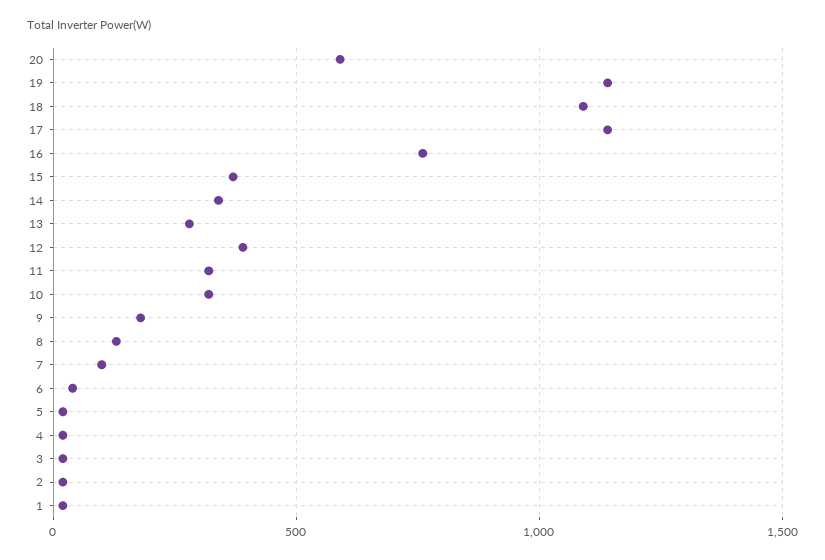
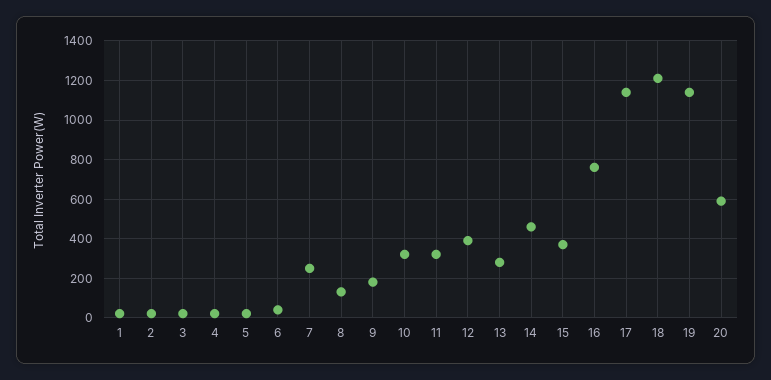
  {
    "20": 600,
    "19": 1150,
-   "18": 1100,
+   "18": 1200,
    "17": 1150,
    "16": 750,
    "15": 350,
-   "14": 350,
+   "14": 450,
    "13": 300,
    "12": 400,
    "11": 300,
    "10": 300,
    "9": 200,
    "8": 150,
-   "7": 100,
+   "7": 250,
    "6": 50,
    "5": 0,
    "4": 0,
    "3": 0,
    "2": 0,
    "1": 0
  }

